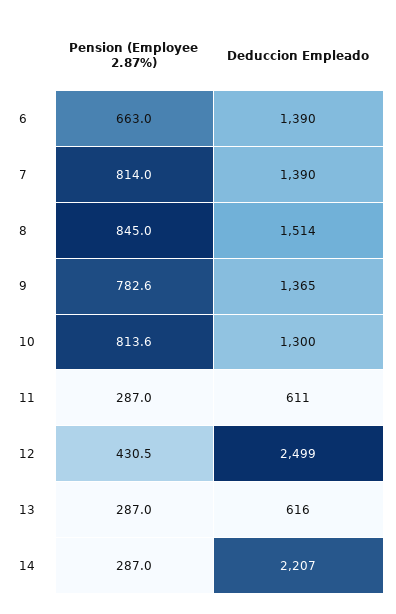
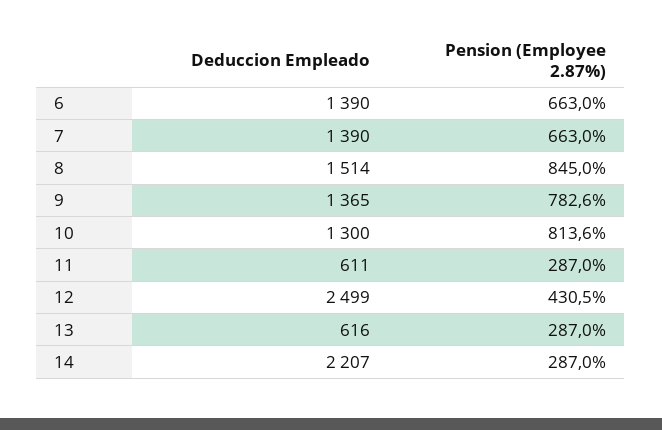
  {
    "Pension (Employee 2.87%)": {
      "6": 663,
-     "7": 814,
+     "7": 663,
      "8": 845,
      "9": 782.6,
      "10": 813.6,
      "11": 287,
      "12": 430.5,
      "13": 287,
      "14": 287
    },
    "Deduccion Empleado": {
      "6": 1390,
      "7": 1390,
      "8": 1514,
      "9": 1365,
      "10": 1300,
      "11": 611,
      "12": 2499,
      "13": 616,
      "14": 2207
    }
  }

